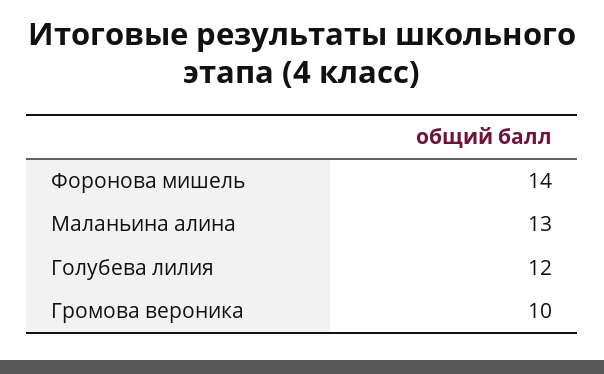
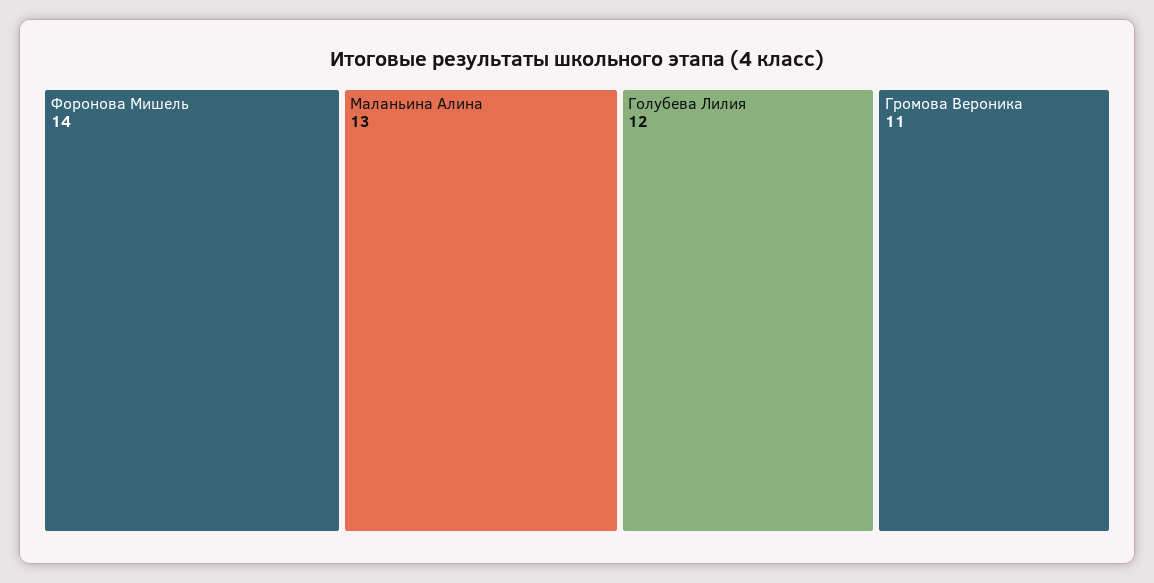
  {
    "Форонова мишель": 14,
    "Маланьина алина": 13,
    "Голубева лилия": 12,
-   "Громова вероника": 10
+   "Громова вероника": 11
  }

